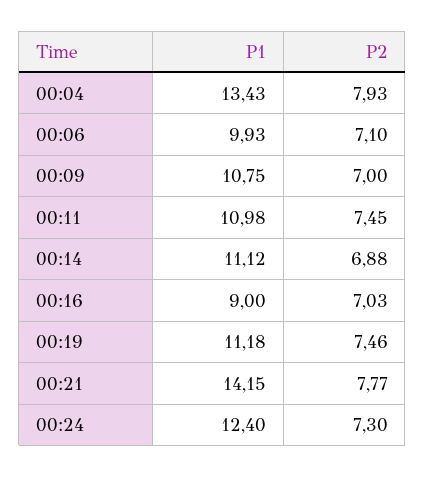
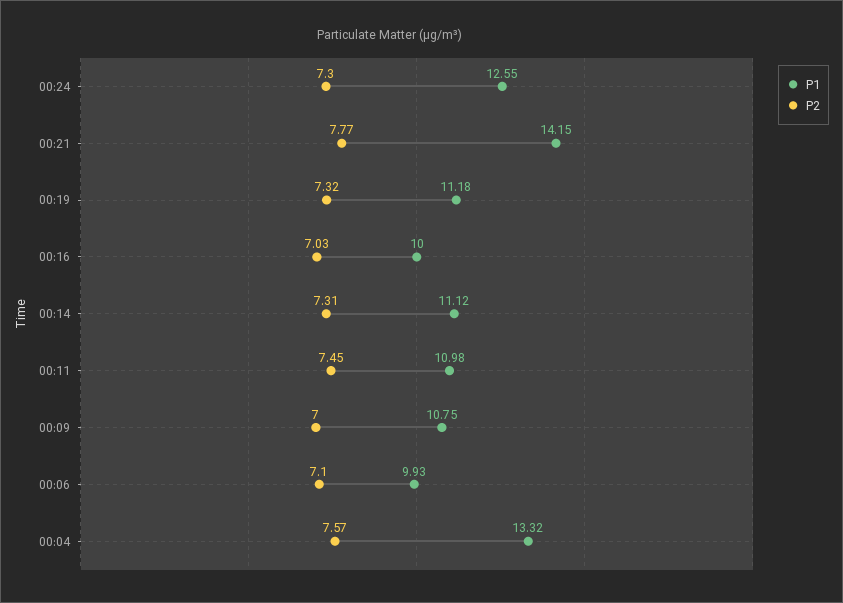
  {
    "P1": {
-     "00:04": 13.43,
+     "00:04": 13.32,
      "00:06": 9.93,
      "00:09": 10.75,
      "00:11": 10.98,
      "00:14": 11.12,
-     "00:16": 9,
+     "00:16": 10,
      "00:19": 11.18,
      "00:21": 14.15,
-     "00:24": 12.4
+     "00:24": 12.55
    },
    "P2": {
-     "00:04": 7.93,
+     "00:04": 7.57,
      "00:06": 7.1,
      "00:09": 7,
      "00:11": 7.45,
-     "00:14": 6.88,
+     "00:14": 7.31,
      "00:16": 7.03,
-     "00:19": 7.46,
+     "00:19": 7.32,
      "00:21": 7.77,
      "00:24": 7.3
    }
  }

